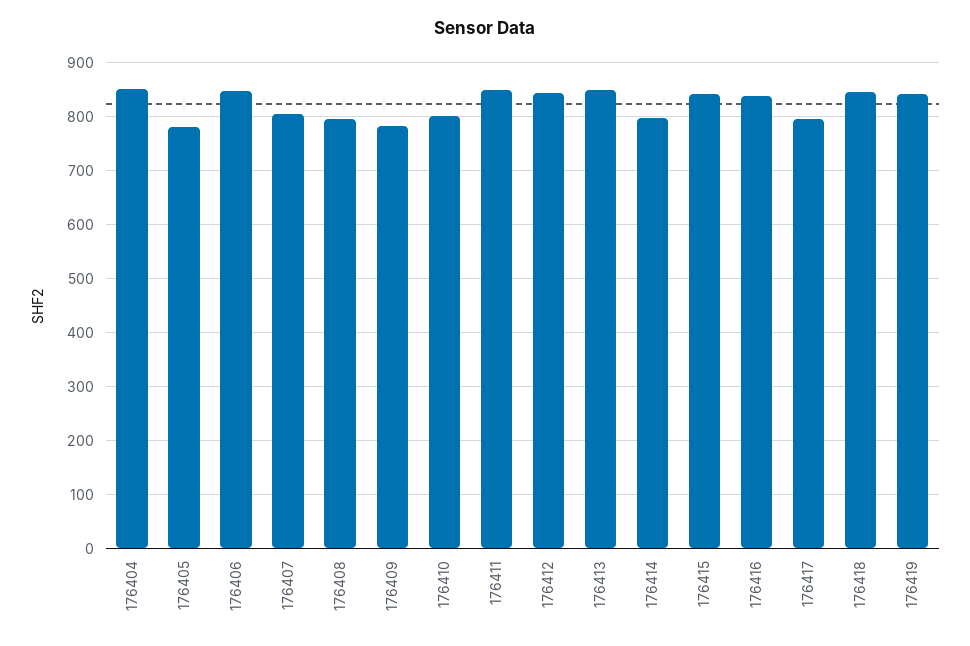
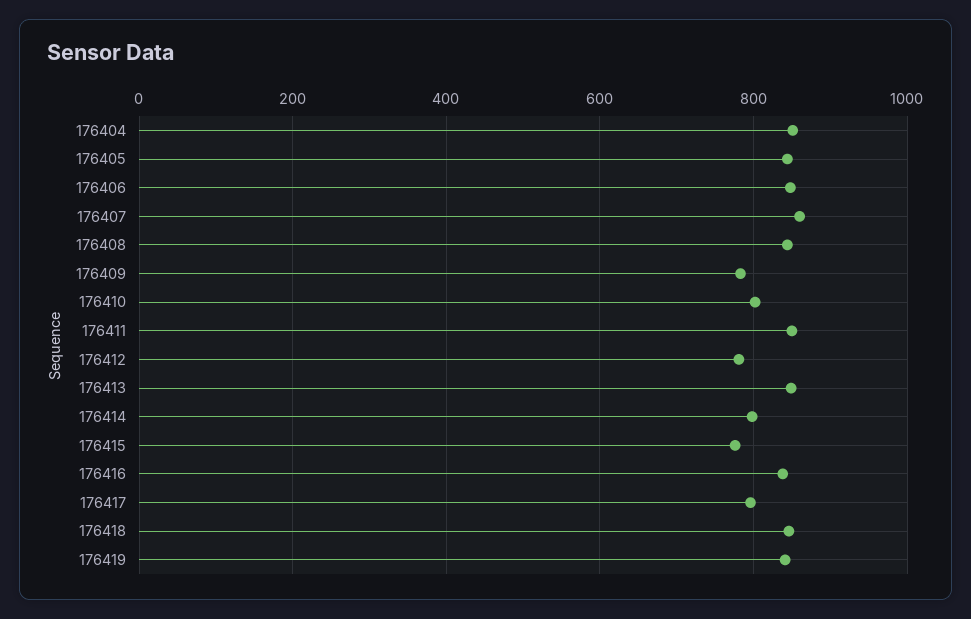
  {
    "176404": 860,
-   "176405": 780,
+   "176405": 840,
    "176406": 840,
-   "176407": 800,
+   "176407": 860,
-   "176408": 800,
+   "176408": 840,
    "176409": 780,
    "176410": 800,
    "176411": 860,
-   "176412": 840,
+   "176412": 780,
    "176413": 840,
    "176414": 800,
-   "176415": 840,
+   "176415": 780,
    "176416": 840,
    "176417": 800,
    "176418": 840,
    "176419": 840
  }

